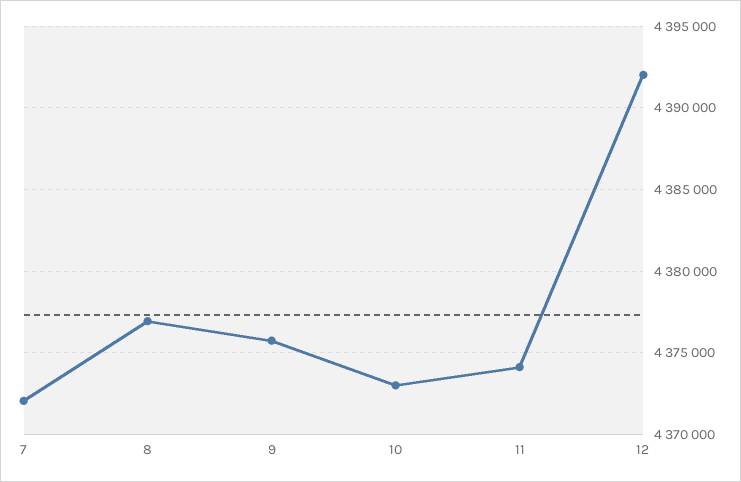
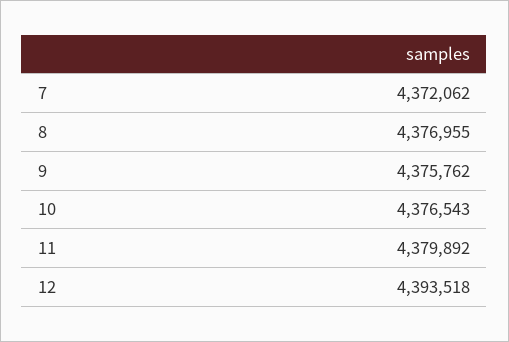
  {
    "7": 4372062,
    "8": 4376955,
    "9": 4375762,
-   "10": 4373000,
+   "10": 4376543,
-   "11": 4374000,
+   "11": 4379892,
-   "12": 4392000
+   "12": 4393518
  }

